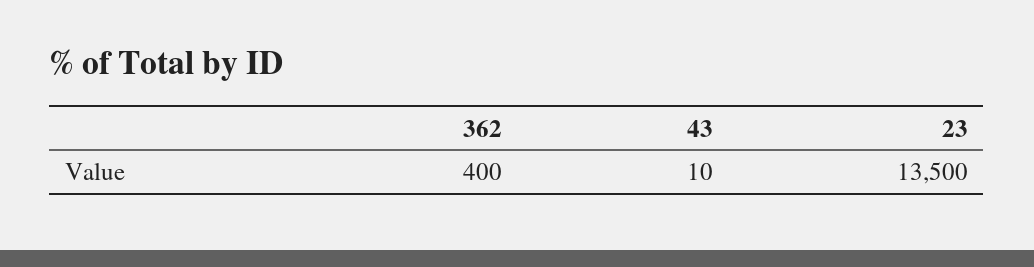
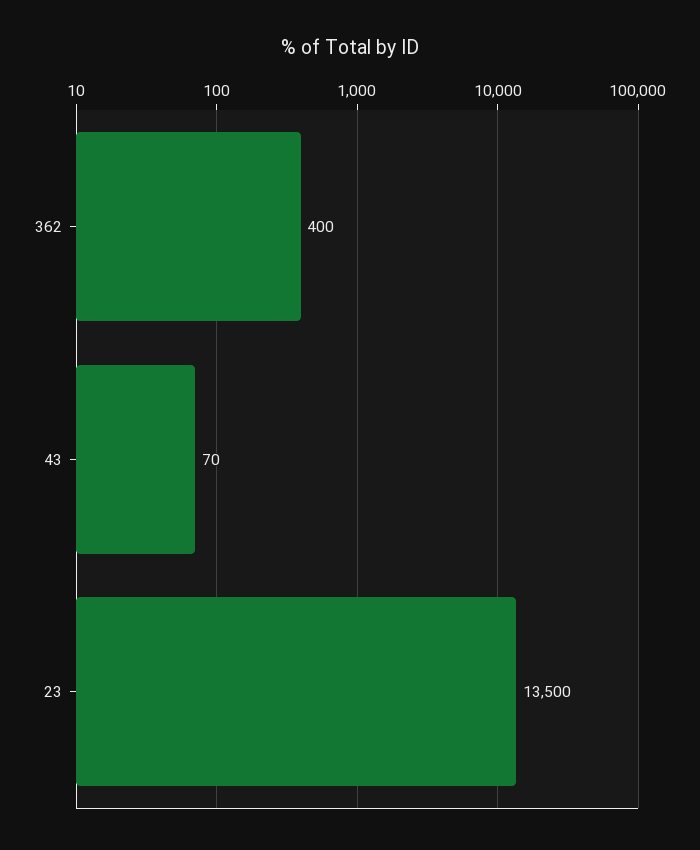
  {
    "362": 400,
-   "43": 10,
+   "43": 70,
    "23": 13500
  }

